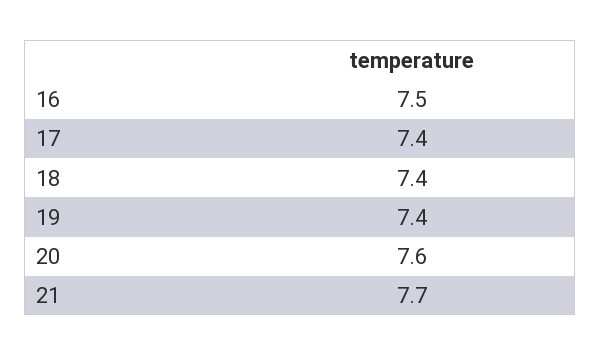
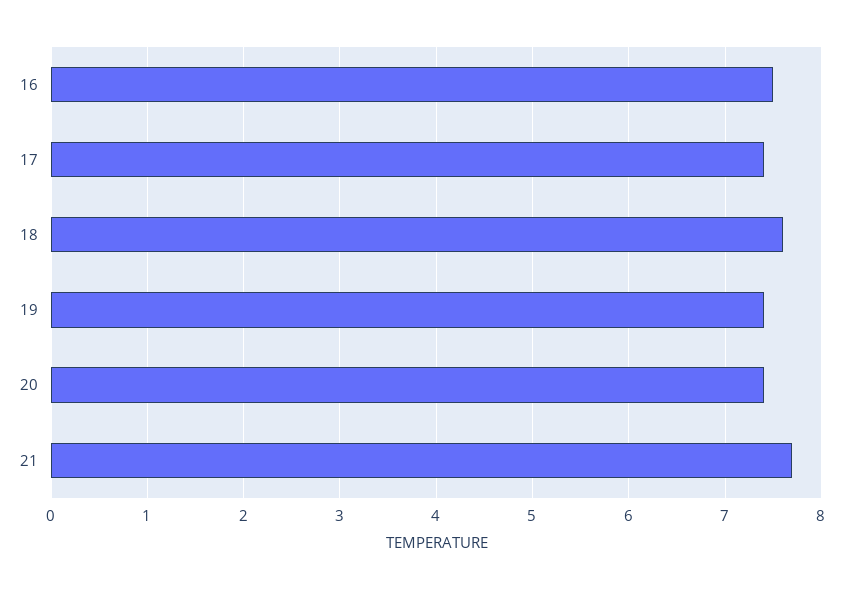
  {
    "16": 7.5,
    "17": 7.4,
-   "18": 7.4,
+   "18": 7.6,
    "19": 7.4,
-   "20": 7.6,
+   "20": 7.4,
    "21": 7.7
  }

